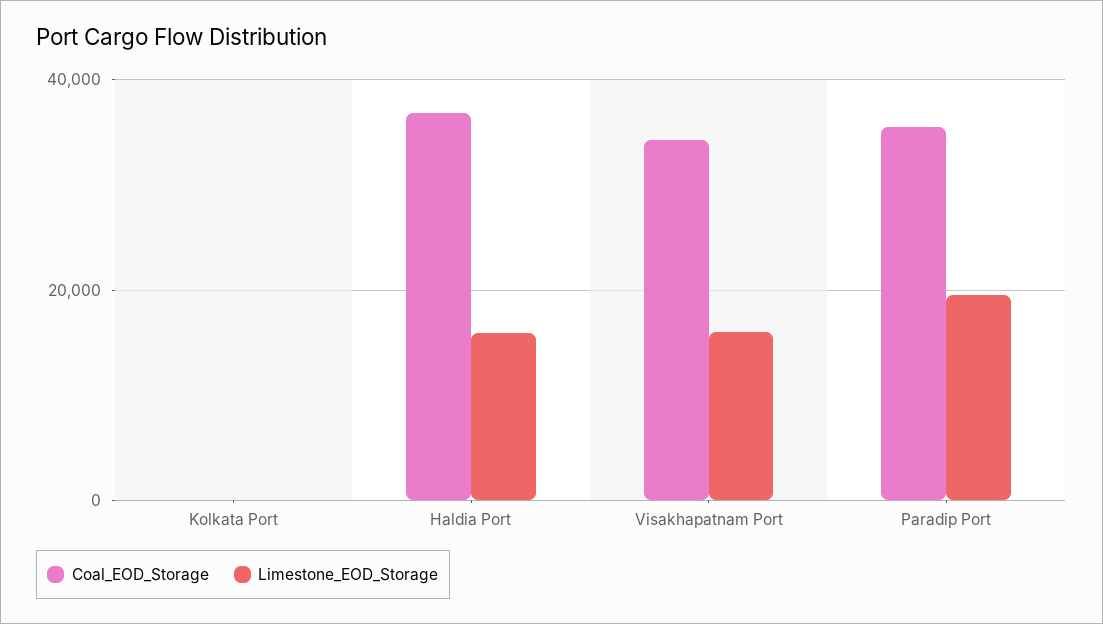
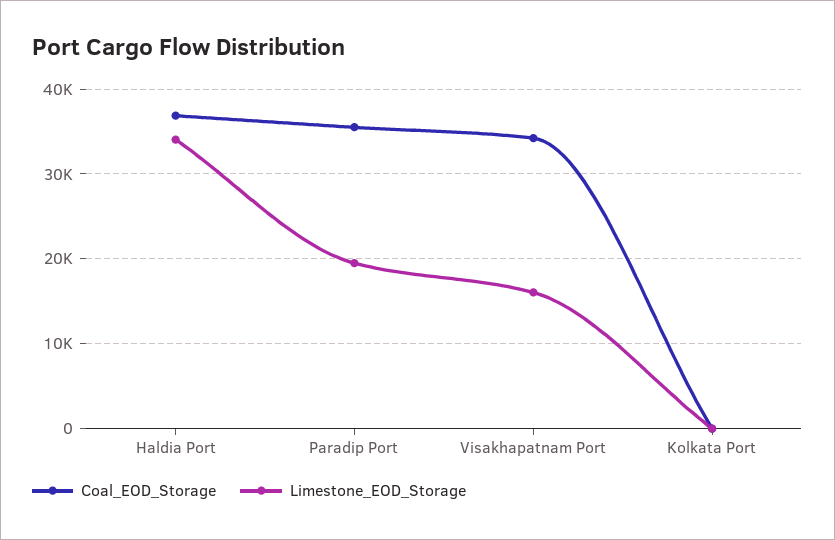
  {
    "Coal_EOD_Storage": {
      "Kolkata Port": 0,
      "Haldia Port": 37000,
      "Visakhapatnam Port": 34000,
      "Paradip Port": 36000
    },
    "Limestone_EOD_Storage": {
      "Kolkata Port": 0,
-     "Haldia Port": 16000,
+     "Haldia Port": 34000,
      "Visakhapatnam Port": 16000,
      "Paradip Port": 20000
    }
  }

